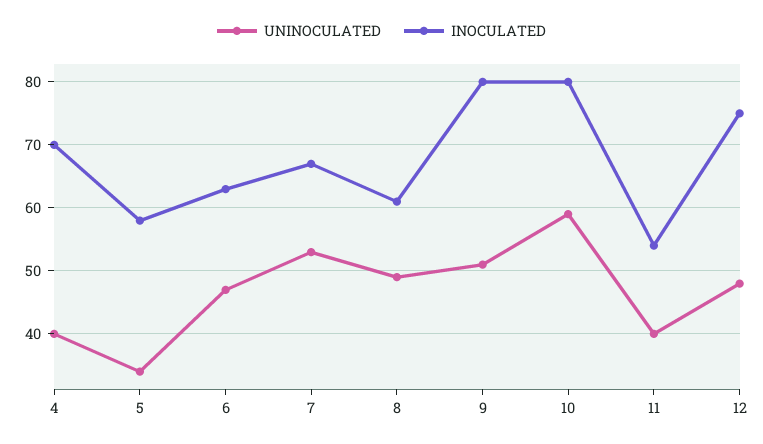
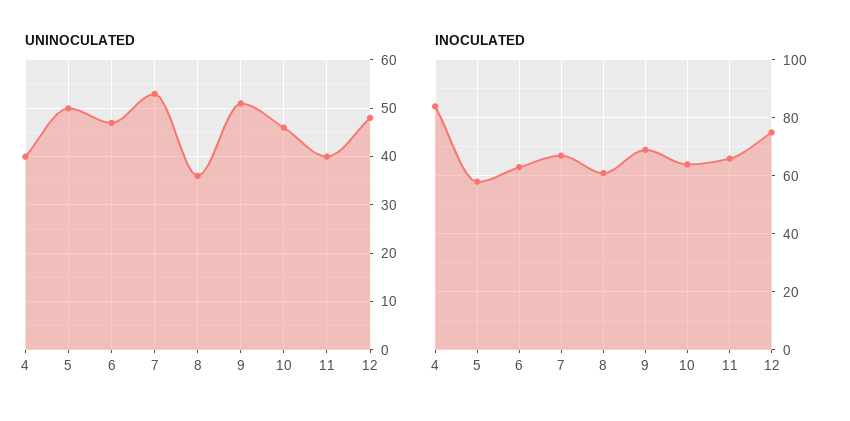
  {
    "UNINOCULATED": {
      "4": 40,
-     "5": 34,
+     "5": 50,
      "6": 47,
      "7": 53,
-     "8": 49,
+     "8": 35,
      "9": 51,
-     "10": 59,
+     "10": 45,
      "11": 40,
      "12": 48
    },
    "INOCULATED": {
-     "4": 70,
+     "4": 85,
      "5": 58,
      "6": 63,
      "7": 67,
      "8": 61,
-     "9": 80,
+     "9": 70,
-     "10": 80,
+     "10": 65,
-     "11": 54,
+     "11": 65,
      "12": 75
    }
  }

